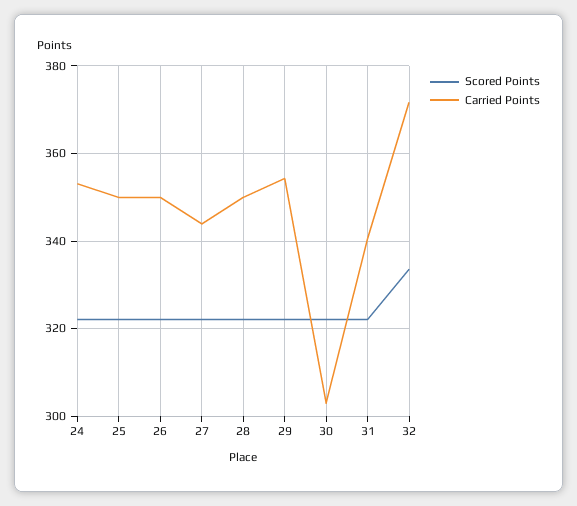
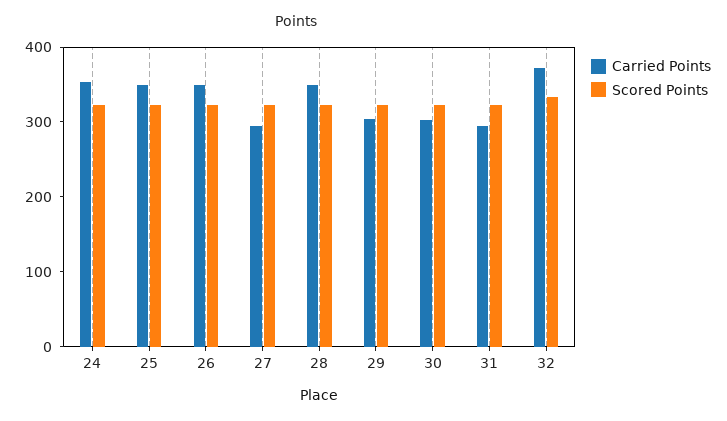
  {
    "Scored Points": {
      "24": 322,
      "25": 322,
      "26": 322,
      "27": 322,
      "28": 322,
      "29": 322,
      "30": 322,
      "31": 322,
      "32": 334
    },
    "Carried Points": {
      "24": 354,
      "25": 350,
      "26": 350,
-     "27": 344,
+     "27": 300,
      "28": 350,
-     "29": 354,
+     "29": 300,
      "30": 302,
-     "31": 340,
+     "31": 300,
      "32": 372
    }
  }

